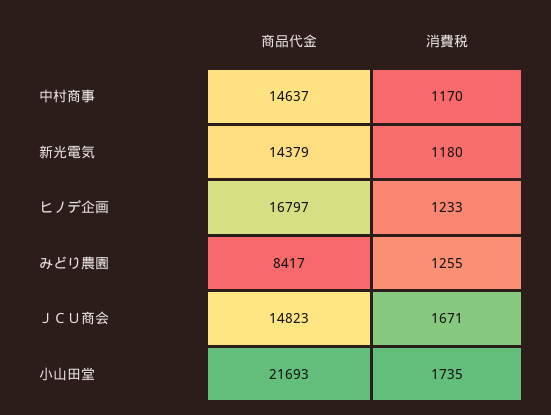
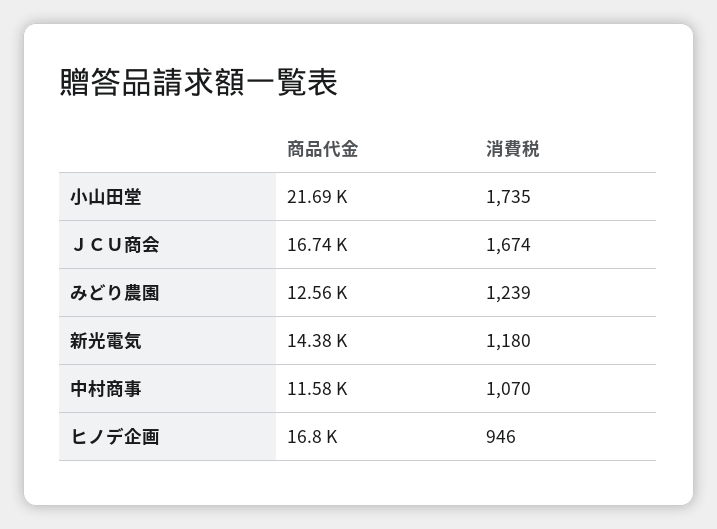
  {
    "商品代金": {
-     "中村商事": 14637,
+     "中村商事": 11580,
      "新光電気": 14379,
      "ヒノデ企画": 16797,
-     "みどり農園": 8417,
+     "みどり農園": 12560,
-     "ＪＣＵ商会": 14823,
+     "ＪＣＵ商会": 16740,
      "小山田堂": 21693
    },
    "消費税": {
-     "中村商事": 1170,
+     "中村商事": 1070,
      "新光電気": 1180,
-     "ヒノデ企画": 1233,
+     "ヒノデ企画": 946,
-     "みどり農園": 1255,
+     "みどり農園": 1239,
-     "ＪＣＵ商会": 1671,
+     "ＪＣＵ商会": 1674,
      "小山田堂": 1735
    }
  }

